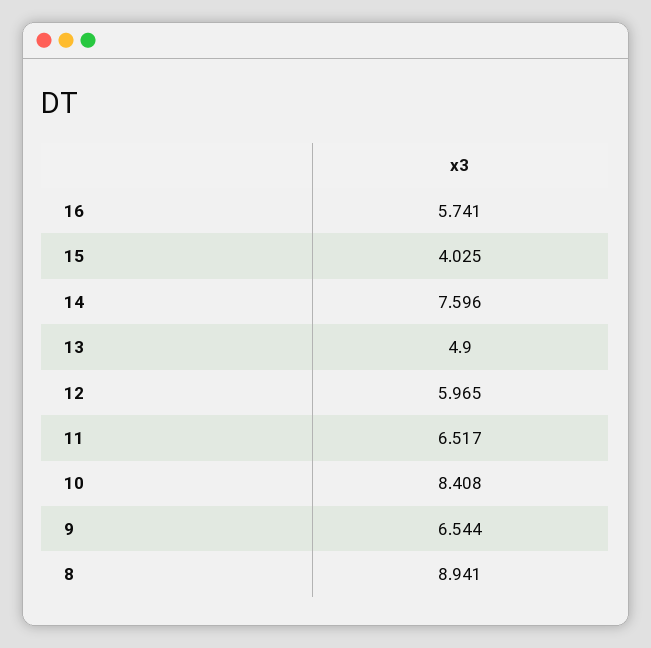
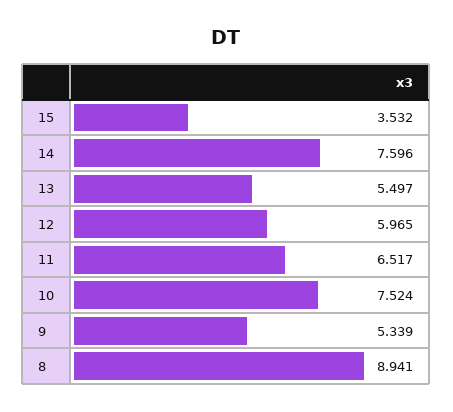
  {
-   "16": 5.741,
-   "15": 4.025,
+   "15": 3.532,
    "14": 7.596,
-   "13": 4.9,
+   "13": 5.497,
    "12": 5.965,
    "11": 6.517,
-   "10": 8.408,
+   "10": 7.524,
-   "9": 6.544,
+   "9": 5.339,
    "8": 8.941
  }

